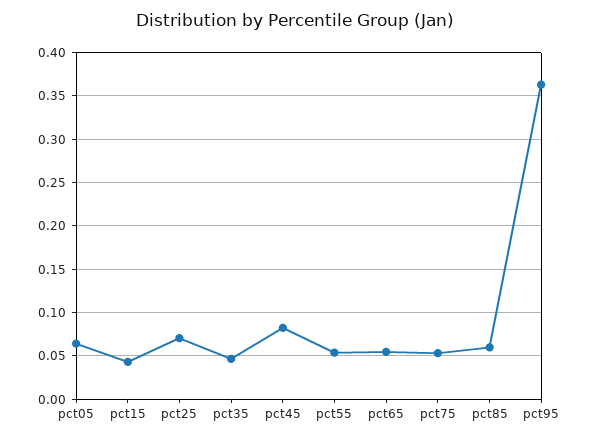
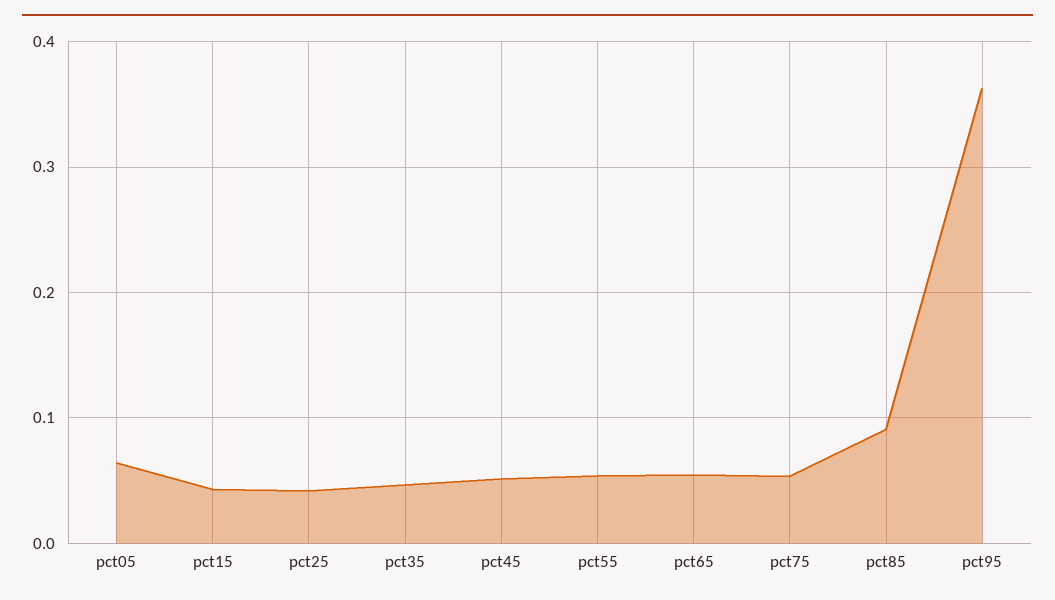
  {
    "pct05": 0.06,
    "pct15": 0.04,
-   "pct25": 0.07,
+   "pct25": 0.04,
    "pct35": 0.05,
-   "pct45": 0.08,
+   "pct45": 0.05,
    "pct55": 0.05,
    "pct65": 0.05,
    "pct75": 0.05,
-   "pct85": 0.06,
+   "pct85": 0.09,
    "pct95": 0.36
  }

